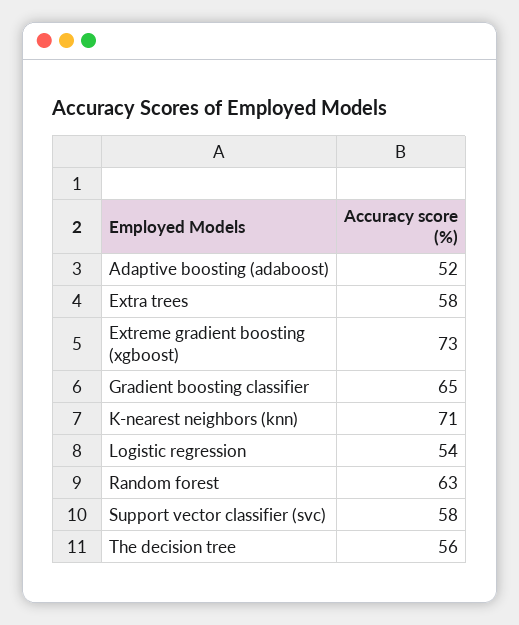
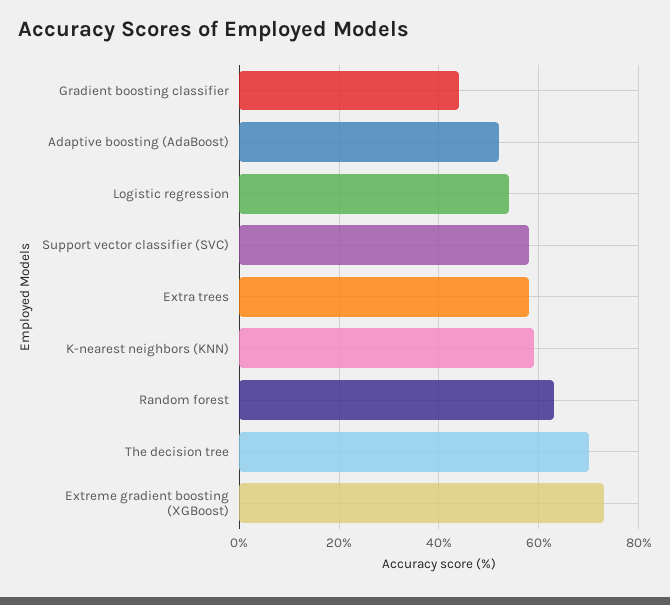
  {
    "Adaptive boosting (adaboost)": 52,
    "Extra trees": 58,
    "Extreme gradient boosting (xgboost)": 73,
-   "Gradient boosting classifier": 65,
+   "Gradient boosting classifier": 45,
-   "K-nearest neighbors (knn)": 71,
+   "K-nearest neighbors (knn)": 60,
    "Logistic regression": 54,
    "Random forest": 63,
    "Support vector classifier (svc)": 58,
-   "The decision tree": 56
+   "The decision tree": 70
  }

